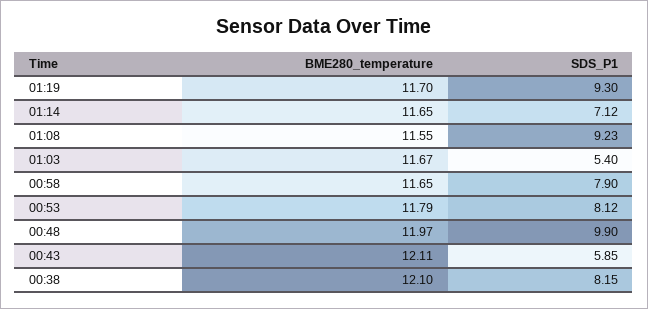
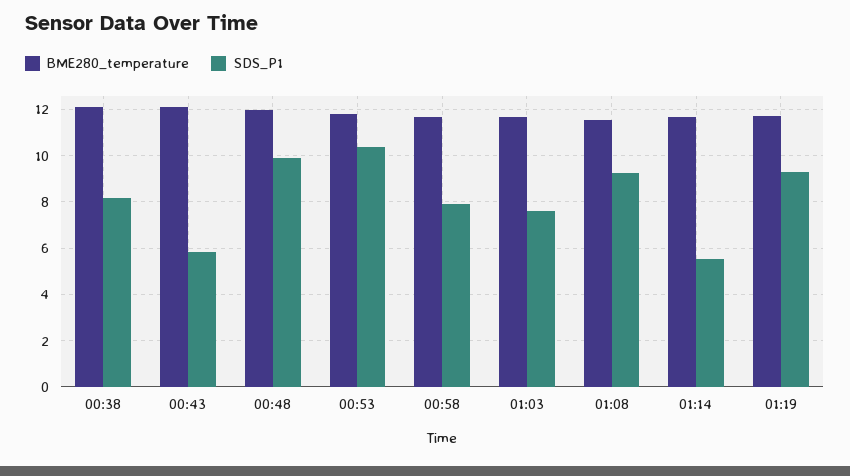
  {
    "BME280_temperature": {
      "01:19": 11.7,
      "01:14": 11.65,
      "01:08": 11.55,
      "01:03": 11.67,
      "00:58": 11.65,
      "00:53": 11.79,
      "00:48": 11.97,
      "00:43": 12.11,
      "00:38": 12.1
    },
    "SDS_P1": {
      "01:19": 9.3,
-     "01:14": 7.12,
+     "01:14": 5.5,
      "01:08": 9.23,
-     "01:03": 5.4,
+     "01:03": 7.5,
      "00:58": 7.9,
-     "00:53": 8.12,
+     "00:53": 10.5,
      "00:48": 9.9,
      "00:43": 5.85,
      "00:38": 8.15
    }
  }

